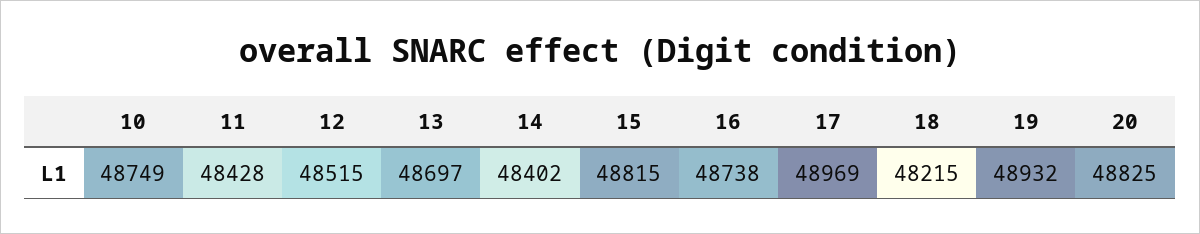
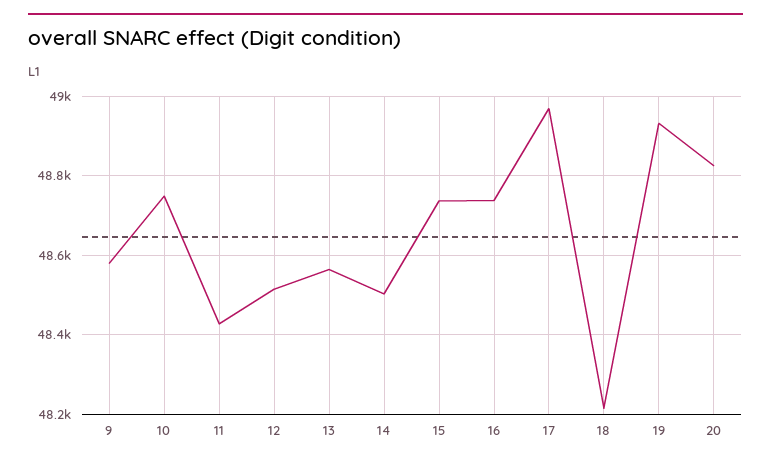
  {
    "10": 48749,
    "11": 48428,
    "12": 48515,
-   "13": 48697,
+   "13": 48560,
-   "14": 48402,
+   "14": 48500,
-   "15": 48815,
+   "15": 48740,
    "16": 48738,
    "17": 48969,
    "18": 48215,
    "19": 48932,
-   "20": 48825
+   "20": 48825,
+   "9": 48580
  }

